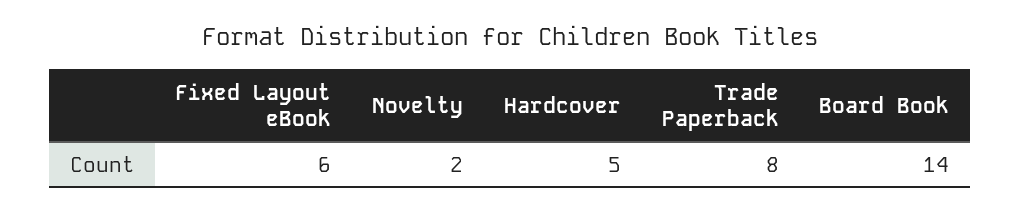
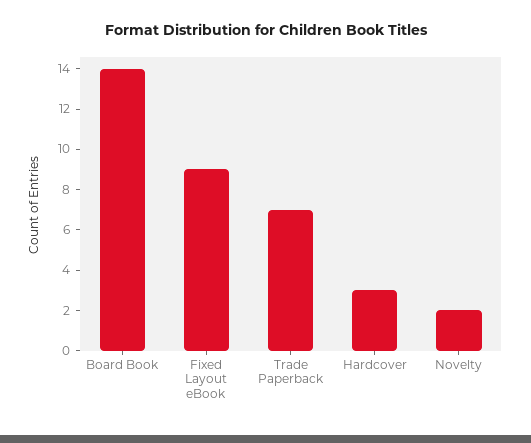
  {
-   "Fixed Layout eBook": 6,
+   "Fixed Layout eBook": 9,
    "Novelty": 2,
-   "Hardcover": 5,
+   "Hardcover": 3,
-   "Trade Paperback": 8,
+   "Trade Paperback": 7,
    "Board Book": 14
  }

